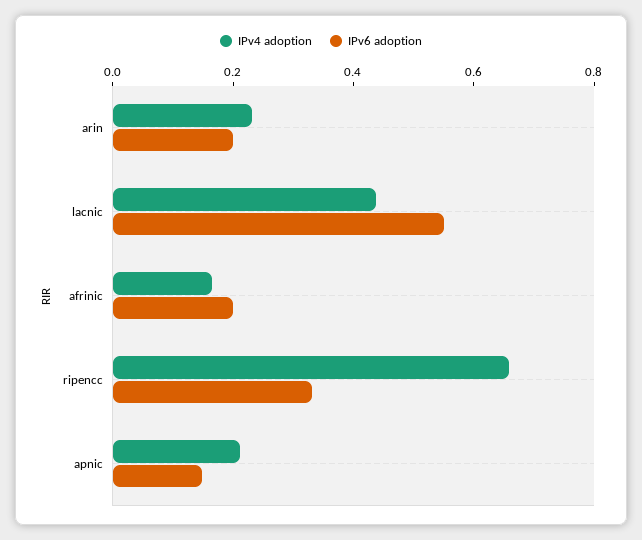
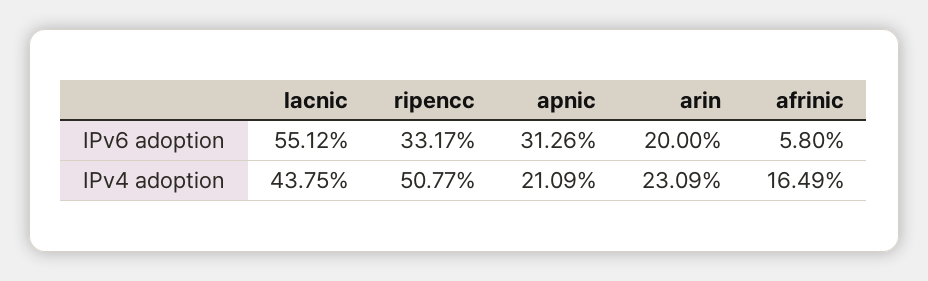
  {
    "IPv4 adoption": {
      "arin": 0.2309,
      "lacnic": 0.4375,
      "afrinic": 0.1649,
-     "ripencc": 0.65,
+     "ripencc": 0.5077,
      "apnic": 0.2109
    },
    "IPv6 adoption": {
      "arin": 0.2,
      "lacnic": 0.5512,
-     "afrinic": 0.2,
+     "afrinic": 0.058,
      "ripencc": 0.3317,
-     "apnic": 0.15
+     "apnic": 0.3126
    }
  }

